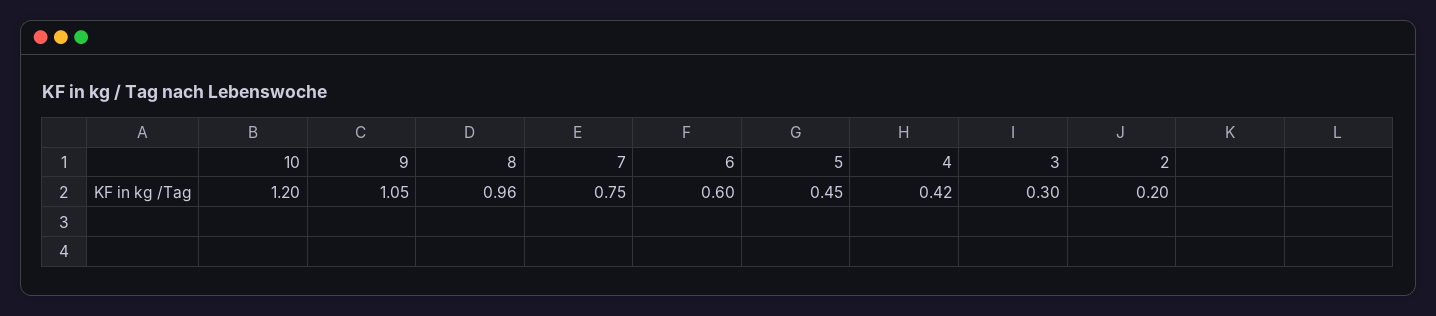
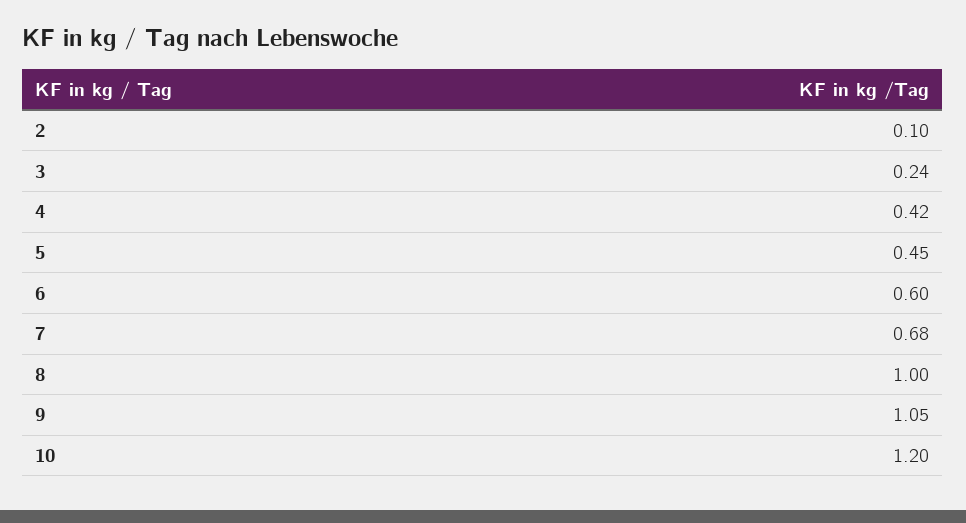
  {
    "10": 1.2,
    "9": 1.05,
-   "8": 0.96,
+   "8": 1,
-   "7": 0.75,
+   "7": 0.68,
    "6": 0.6,
    "5": 0.45,
    "4": 0.42,
-   "3": 0.3,
+   "3": 0.24,
-   "2": 0.2
+   "2": 0.1
  }

